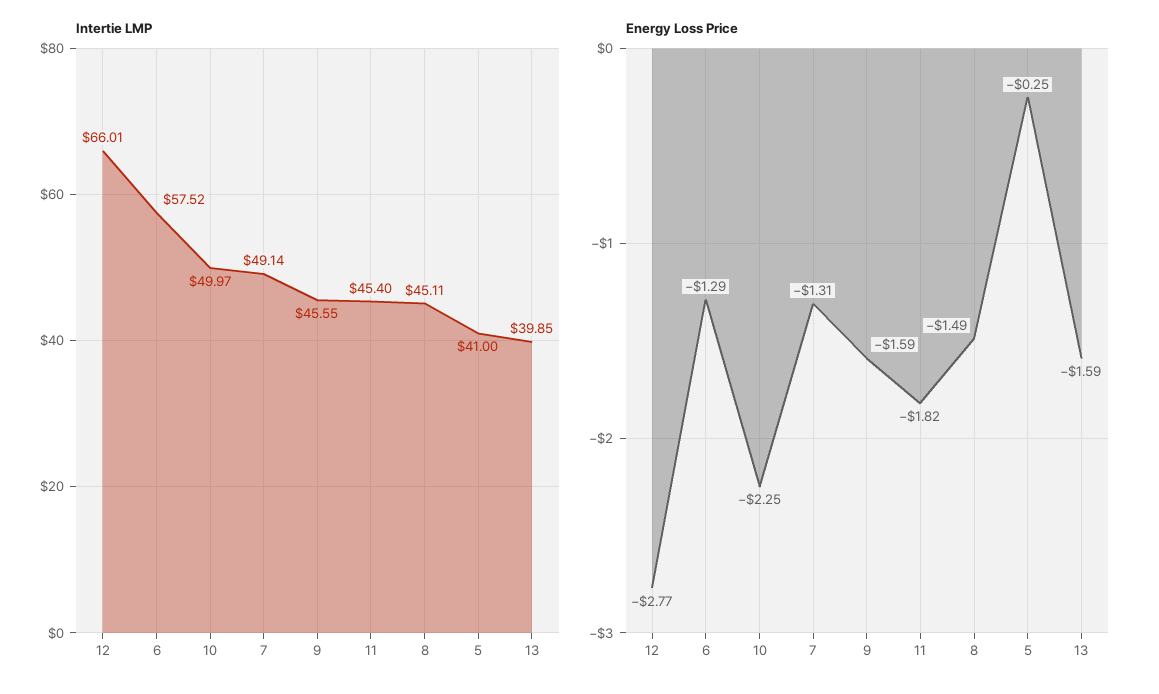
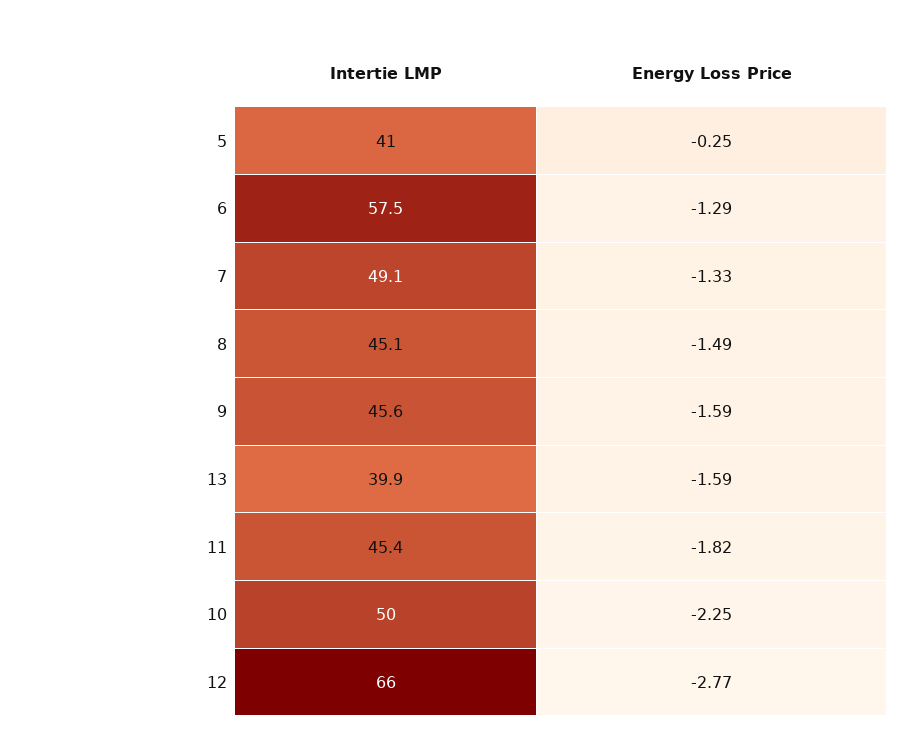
  {
    "Intertie LMP": {
      "12": 66.01,
      "6": 57.52,
      "10": 49.97,
      "7": 49.14,
      "9": 45.55,
      "11": 45.4,
      "8": 45.11,
      "5": 41,
      "13": 39.85
    },
    "Energy Loss Price": {
      "12": -2.77,
      "6": -1.29,
      "10": -2.25,
-     "7": -1.31,
+     "7": -1.33,
      "9": -1.59,
      "11": -1.82,
      "8": -1.49,
      "5": -0.25,
      "13": -1.59
    }
  }

